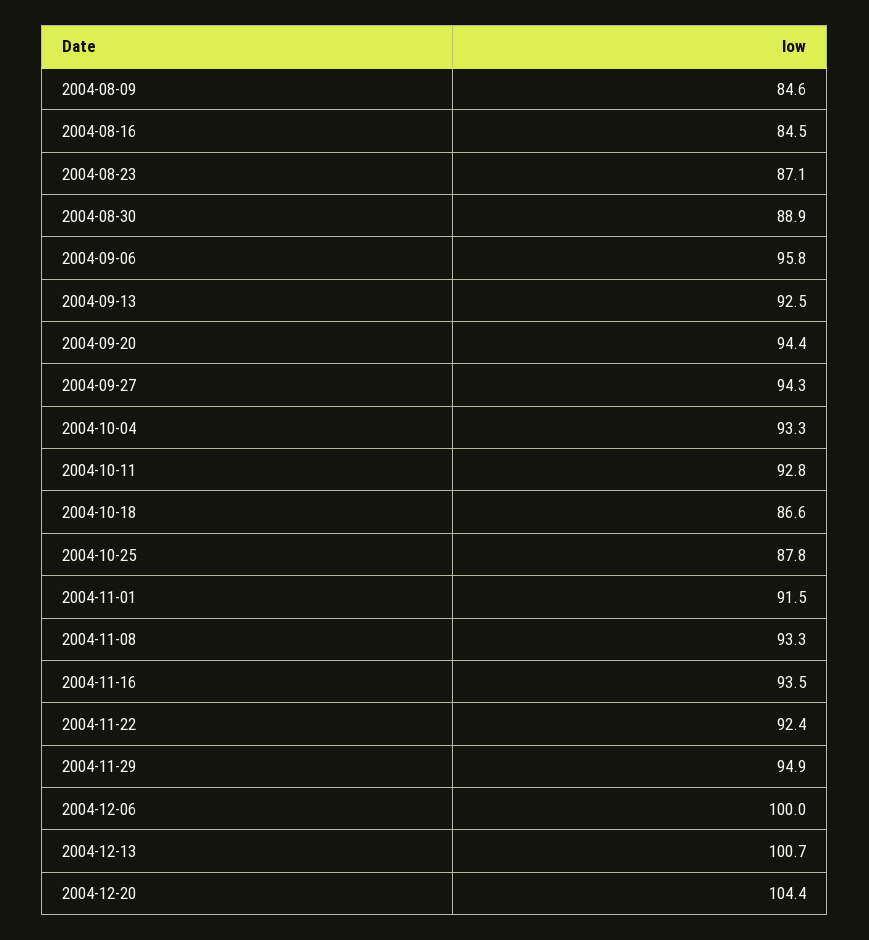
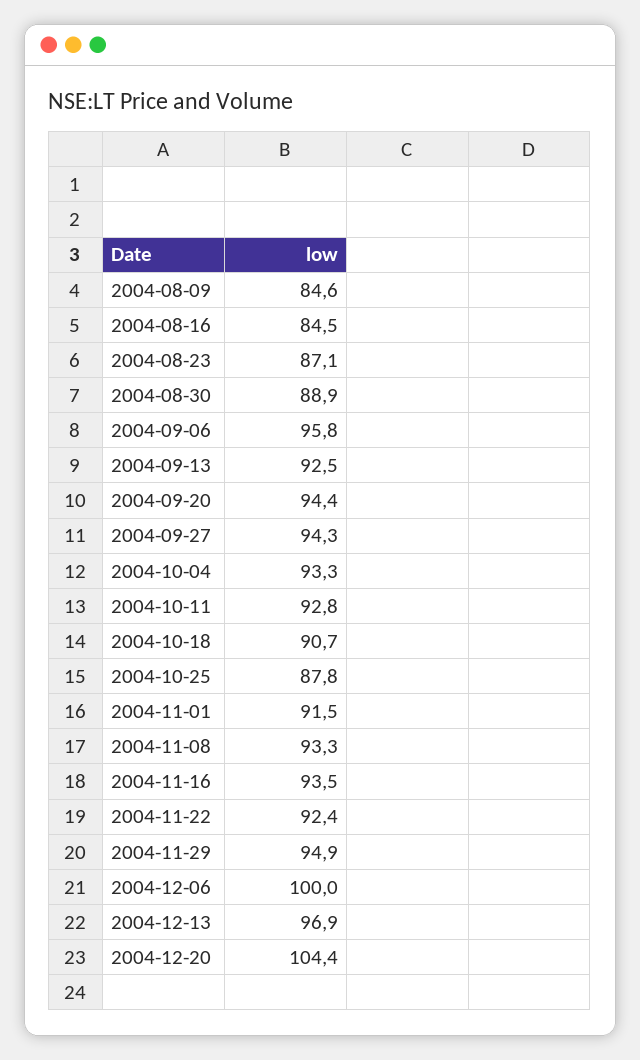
  {
    "2004-08-09": 84.6,
    "2004-08-16": 84.5,
    "2004-08-23": 87.1,
    "2004-08-30": 88.9,
    "2004-09-06": 95.8,
    "2004-09-13": 92.5,
    "2004-09-20": 94.4,
    "2004-09-27": 94.3,
    "2004-10-04": 93.3,
    "2004-10-11": 92.8,
-   "2004-10-18": 86.6,
+   "2004-10-18": 90.7,
    "2004-10-25": 87.8,
    "2004-11-01": 91.5,
    "2004-11-08": 93.3,
    "2004-11-16": 93.5,
    "2004-11-22": 92.4,
    "2004-11-29": 94.9,
    "2004-12-06": 100,
-   "2004-12-13": 100.7,
+   "2004-12-13": 96.9,
    "2004-12-20": 104.4
  }

